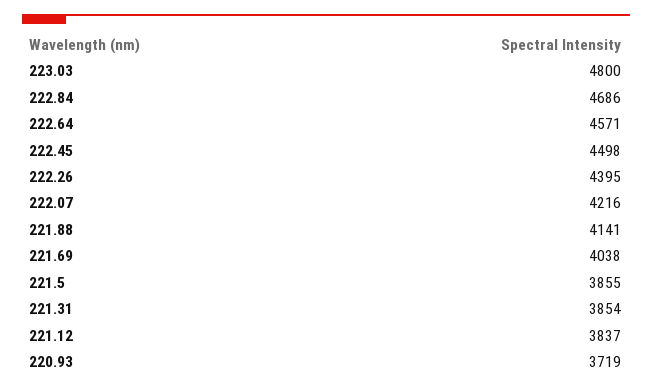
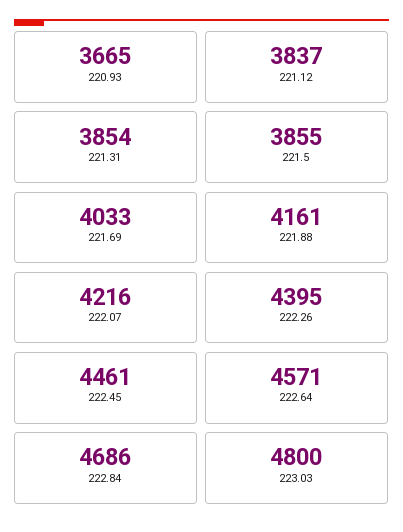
  {
    "223.03": 4800,
    "222.84": 4686,
    "222.64": 4571,
-   "222.45": 4498,
+   "222.45": 4461,
    "222.26": 4395,
    "222.07": 4216,
-   "221.88": 4141,
+   "221.88": 4161,
-   "221.69": 4038,
+   "221.69": 4033,
    "221.5": 3855,
    "221.31": 3854,
    "221.12": 3837,
-   "220.93": 3719
+   "220.93": 3665
  }

